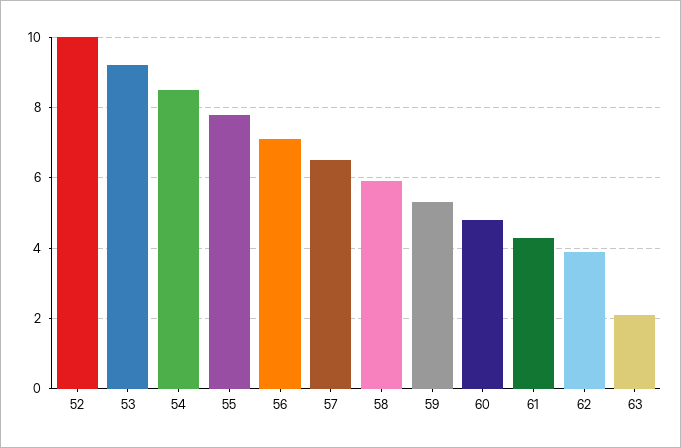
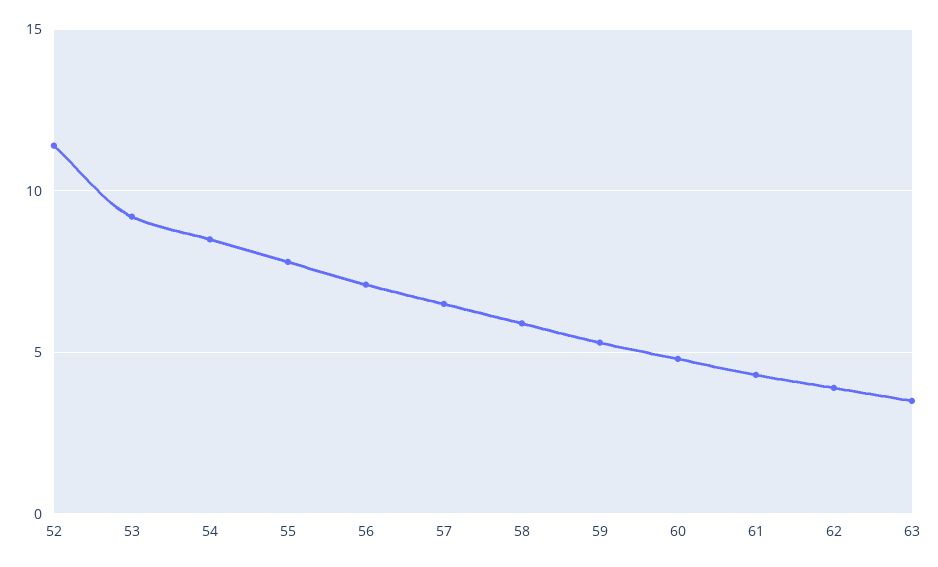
  {
-   "52": 10,
+   "52": 11.5,
    "53": 9,
    "54": 8.5,
    "55": 8,
    "56": 7,
    "57": 6.5,
    "58": 6,
    "59": 5.5,
    "60": 5,
    "61": 4.5,
    "62": 4,
-   "63": 2
+   "63": 3.5
  }

